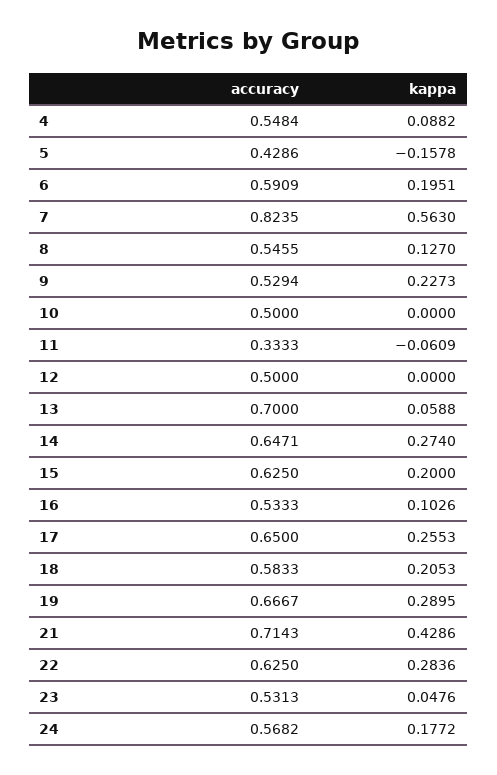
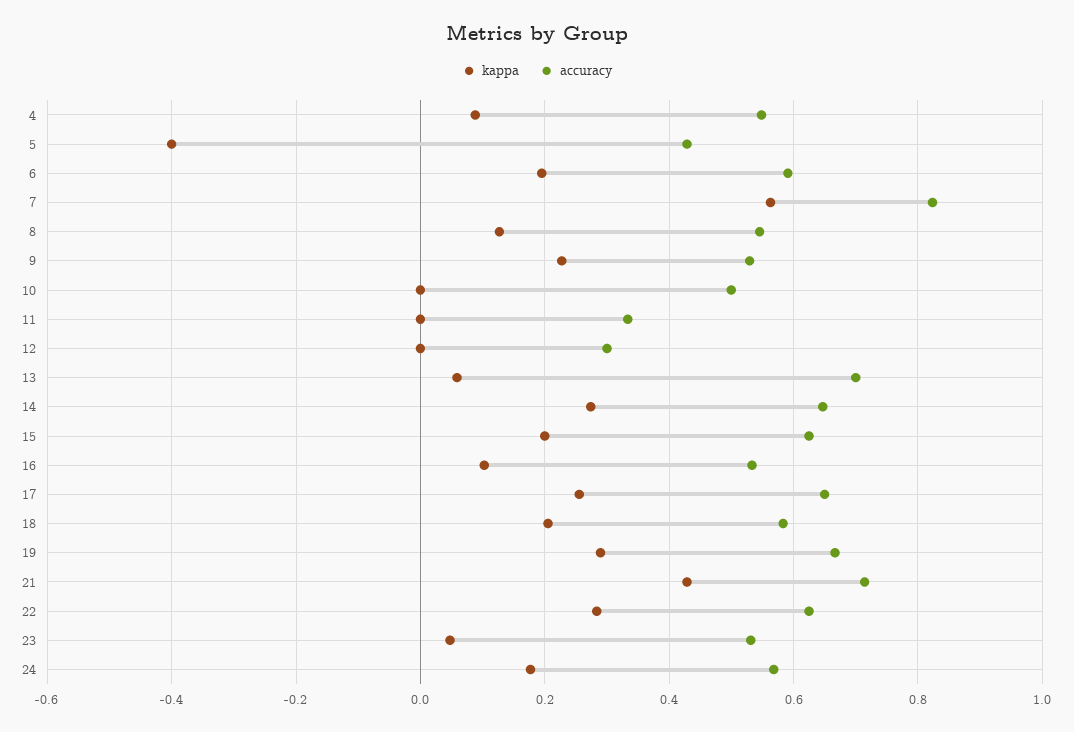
  {
    "accuracy": {
      "4": 0.5484,
      "5": 0.4286,
      "6": 0.5909,
      "7": 0.8235,
      "8": 0.5455,
      "9": 0.5294,
      "10": 0.5,
      "11": 0.3333,
-     "12": 0.5,
+     "12": 0.3,
      "13": 0.7,
      "14": 0.6471,
      "15": 0.625,
      "16": 0.5333,
      "17": 0.65,
      "18": 0.5833,
      "19": 0.6667,
      "21": 0.7143,
      "22": 0.625,
      "23": 0.5313,
      "24": 0.5682
    },
    "kappa": {
      "4": 0.0882,
-     "5": -0.1578,
+     "5": -0.4,
      "6": 0.1951,
      "7": 0.563,
      "8": 0.127,
      "9": 0.2273,
      "10": 0,
-     "11": -0.0609,
+     "11": 0,
      "12": 0,
      "13": 0.0588,
      "14": 0.274,
      "15": 0.2,
      "16": 0.1026,
      "17": 0.2553,
      "18": 0.2053,
      "19": 0.2895,
      "21": 0.4286,
      "22": 0.2836,
      "23": 0.0476,
      "24": 0.1772
    }
  }

